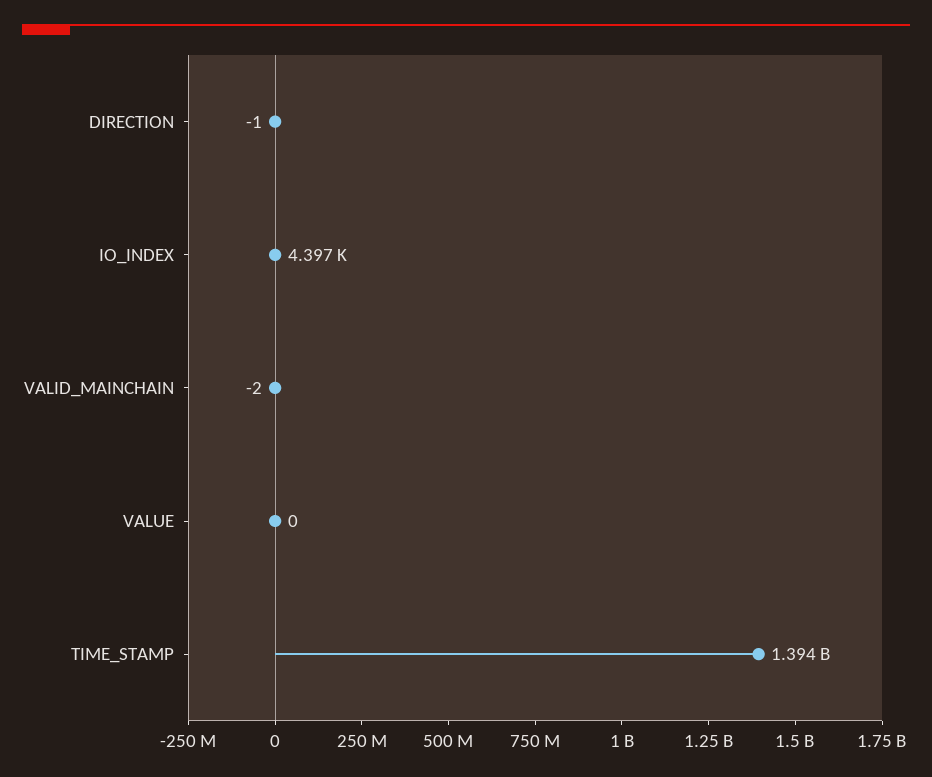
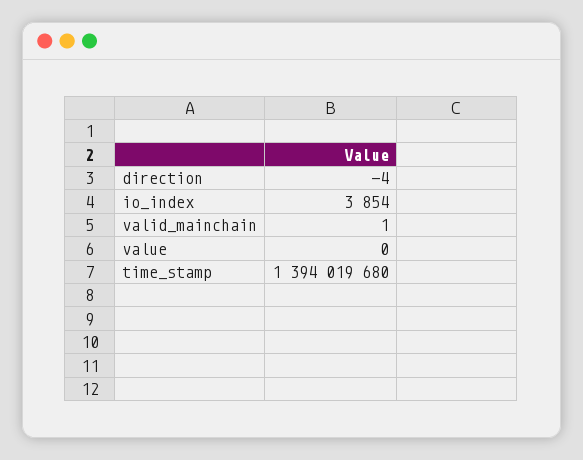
  {
-   "DIRECTION": -1,
+   "DIRECTION": -4,
-   "IO_INDEX": 4397,
+   "IO_INDEX": 3854,
-   "VALID_MAINCHAIN": -2,
+   "VALID_MAINCHAIN": 1,
    "VALUE": 0,
    "TIME_STAMP": 1394019680
  }

